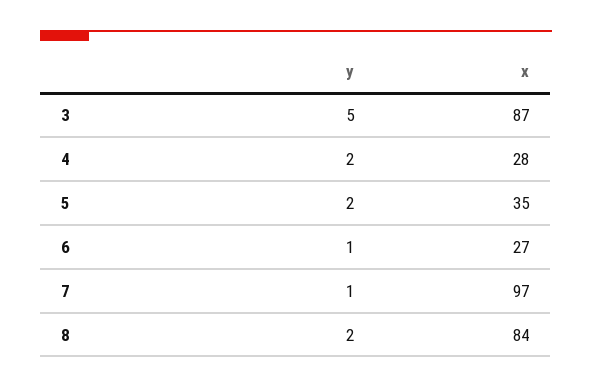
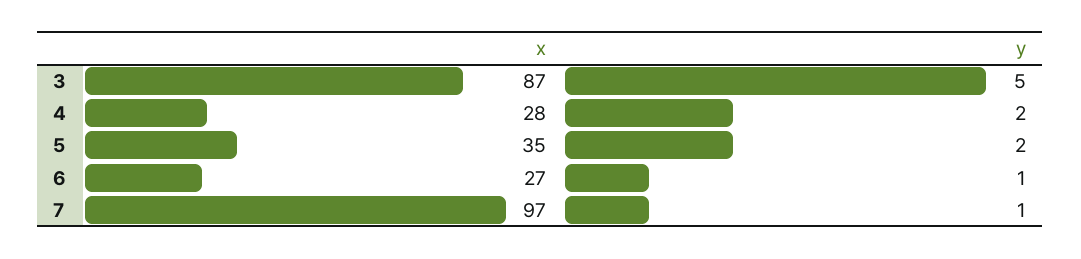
  {
    "y": {
      "3": 5,
      "4": 2,
      "5": 2,
      "6": 1,
-     "7": 1,
+     "7": 1
-     "8": 2
    },
    "x": {
      "3": 87,
      "4": 28,
      "5": 35,
      "6": 27,
-     "7": 97,
+     "7": 97
-     "8": 84
    }
  }

